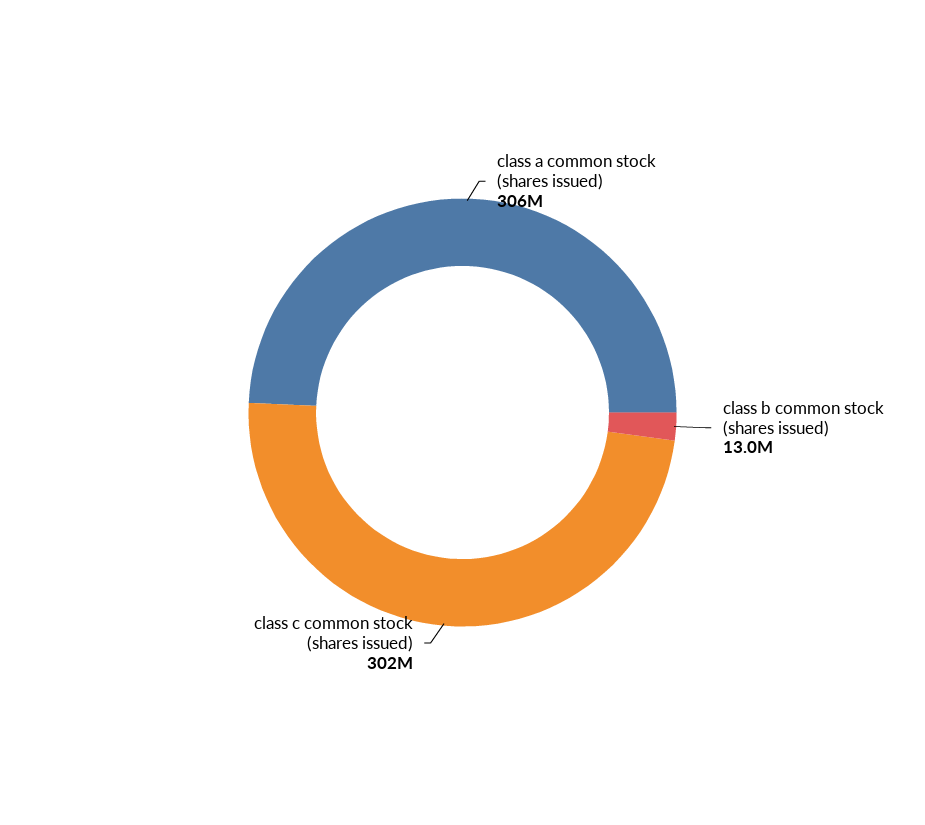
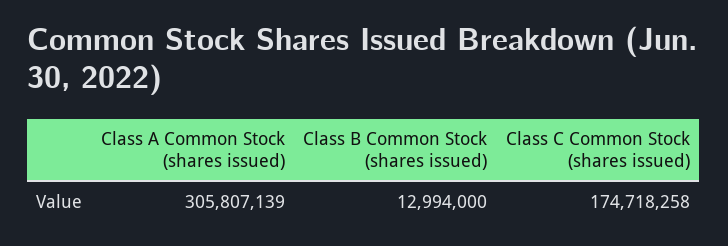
  {
    "class a common stock (shares issued)": 305807139,
    "class b common stock (shares issued)": 12994000,
-   "class c common stock (shares issued)": 302000000
+   "class c common stock (shares issued)": 174718258
  }

